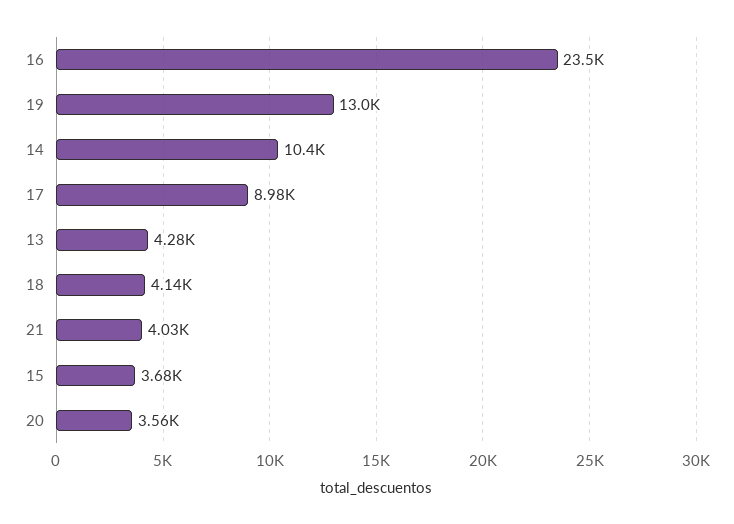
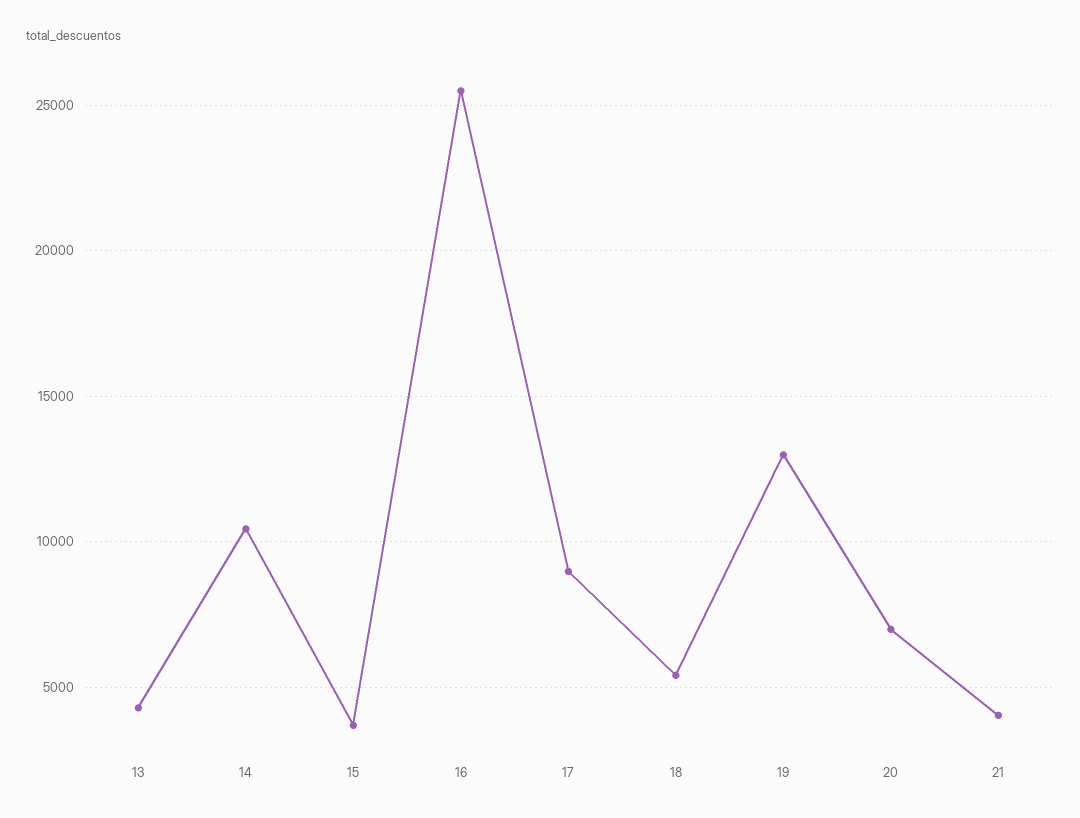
  {
-   "16": 23500,
+   "16": 25500,
    "19": 13000,
    "14": 10400,
    "17": 8980,
    "13": 4280,
-   "18": 4140,
+   "18": 5500,
    "21": 4030,
    "15": 3680,
-   "20": 3560
+   "20": 7000
  }

